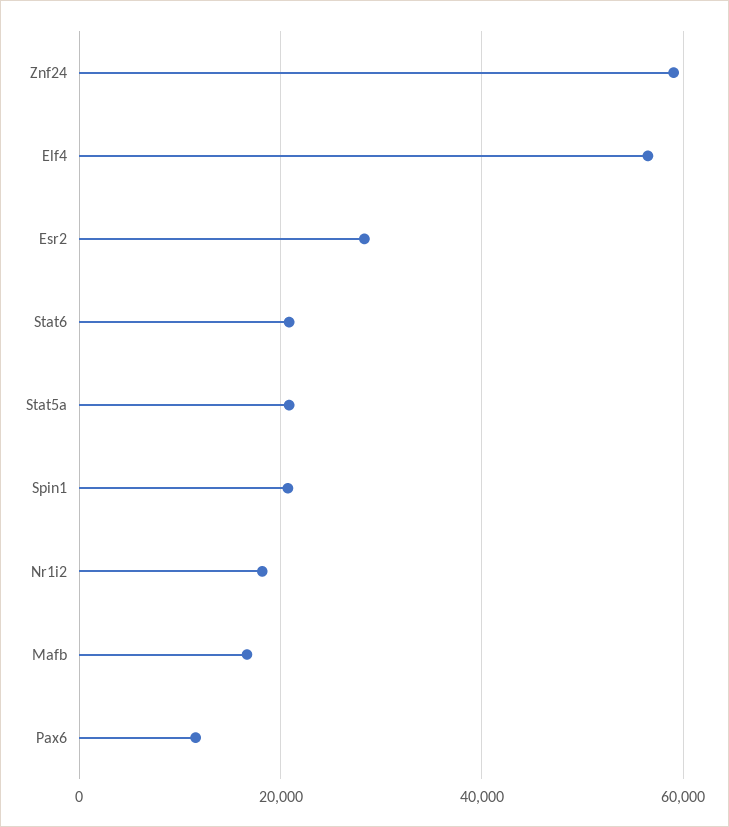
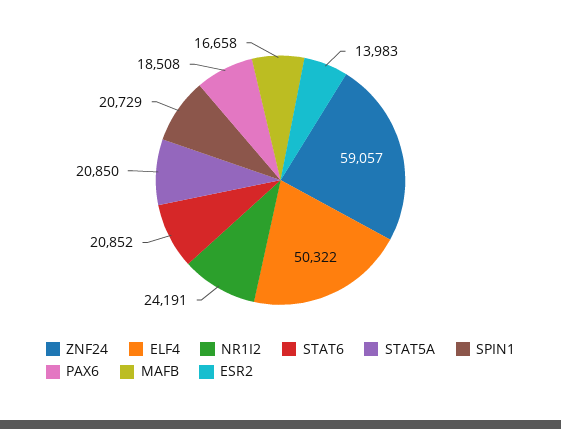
  {
    "Znf24": 59057,
-   "Elf4": 56000,
+   "Elf4": 50322,
-   "Esr2": 28000,
+   "Esr2": 13983,
    "Stat6": 20852,
    "Stat5a": 20850,
    "Spin1": 20729,
-   "Nr1i2": 18000,
+   "Nr1i2": 24191,
    "Mafb": 16658,
-   "Pax6": 12000
+   "Pax6": 18508
  }

